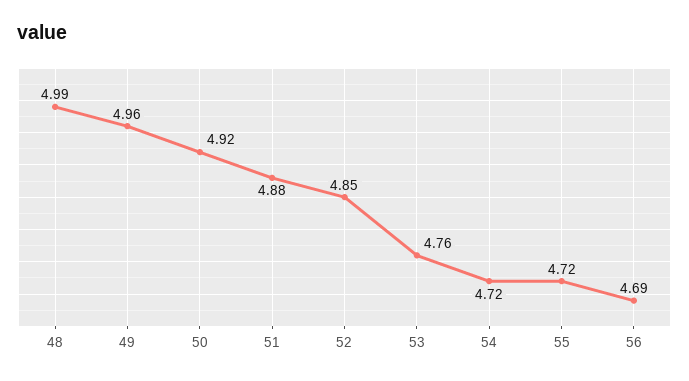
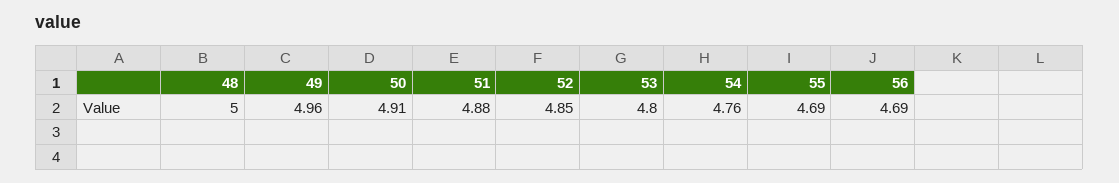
  {
-   "48": 4.99,
+   "48": 5,
    "49": 4.96,
-   "50": 4.92,
+   "50": 4.91,
    "51": 4.88,
    "52": 4.85,
-   "53": 4.76,
+   "53": 4.8,
-   "54": 4.72,
+   "54": 4.76,
-   "55": 4.72,
+   "55": 4.69,
    "56": 4.69
  }

